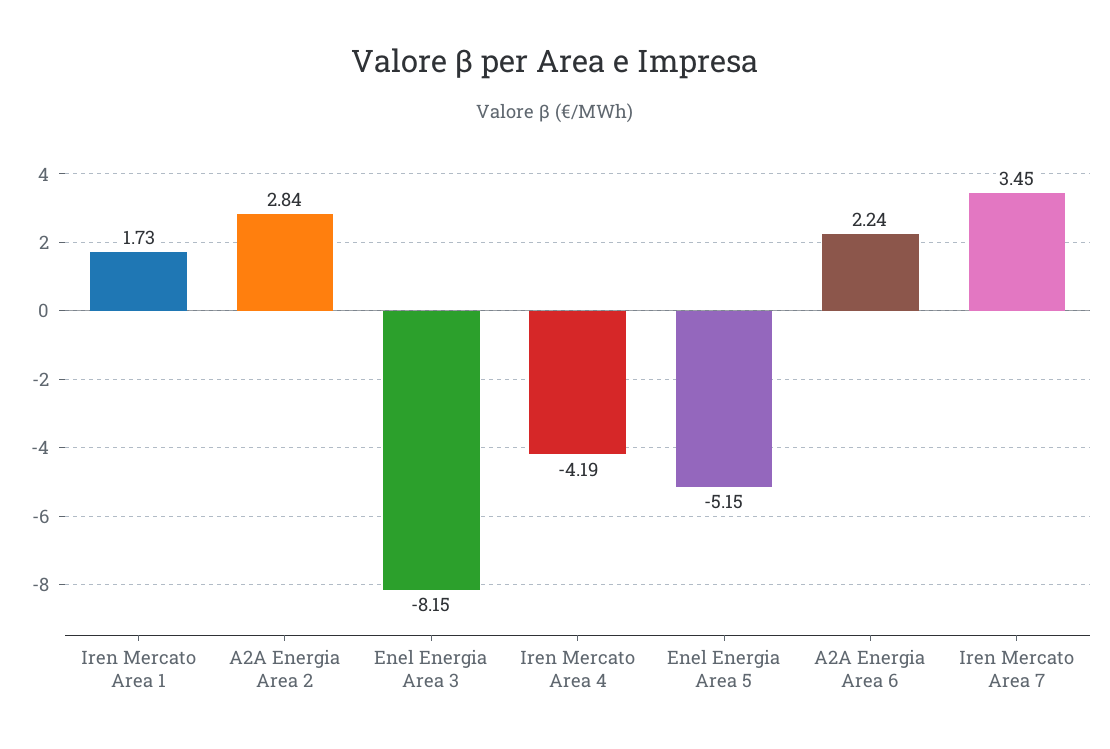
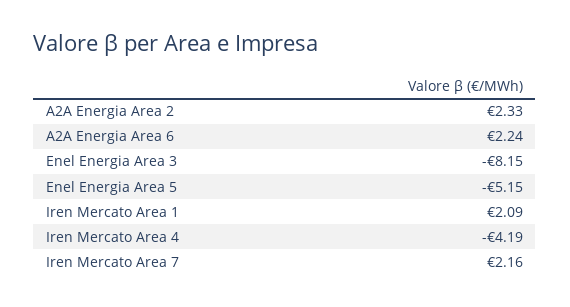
  {
-   "Iren Mercato Area 1": 1.73,
+   "Iren Mercato Area 1": 2.09,
-   "A2A Energia Area 2": 2.84,
+   "A2A Energia Area 2": 2.33,
    "Enel Energia Area 3": -8.15,
    "Iren Mercato Area 4": -4.19,
    "Enel Energia Area 5": -5.15,
    "A2A Energia Area 6": 2.24,
-   "Iren Mercato Area 7": 3.45
+   "Iren Mercato Area 7": 2.16
  }

